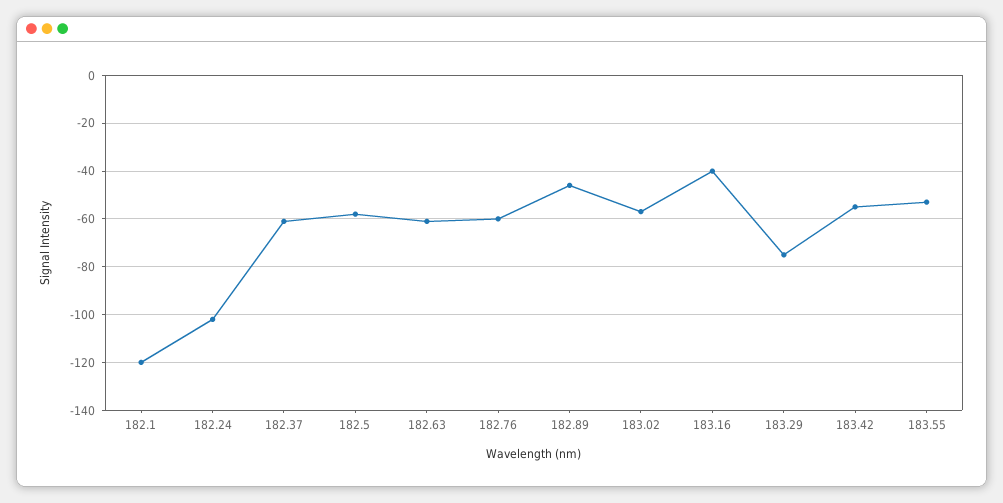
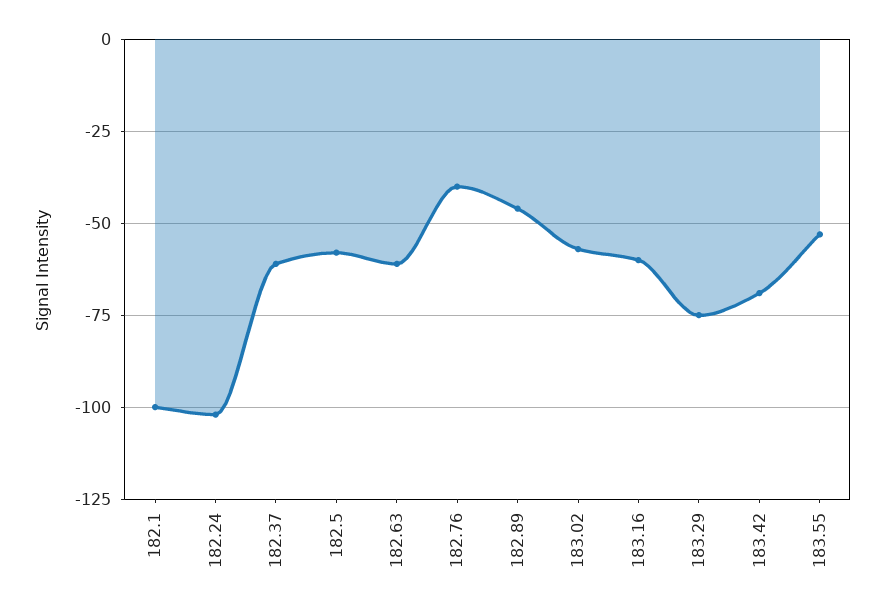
  {
-   "182.1": -120,
+   "182.1": -100,
    "182.24": -100,
    "182.37": -60,
    "182.5": -60,
    "182.63": -60,
-   "182.76": -60,
+   "182.76": -40,
    "182.89": -45,
    "183.02": -55,
-   "183.16": -40,
+   "183.16": -60,
    "183.29": -75,
-   "183.42": -55,
+   "183.42": -70,
    "183.55": -55
  }

